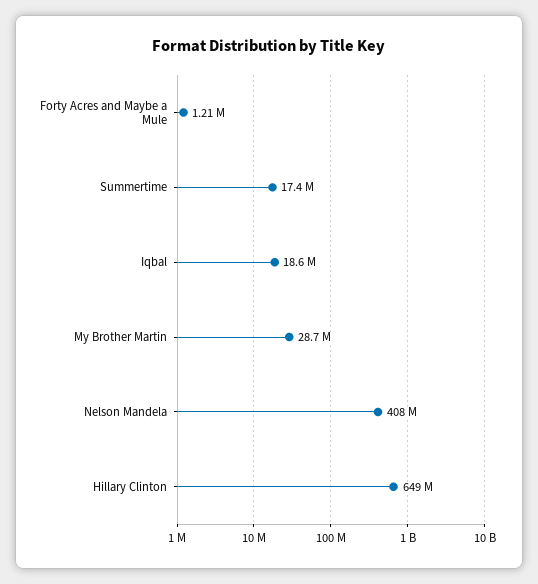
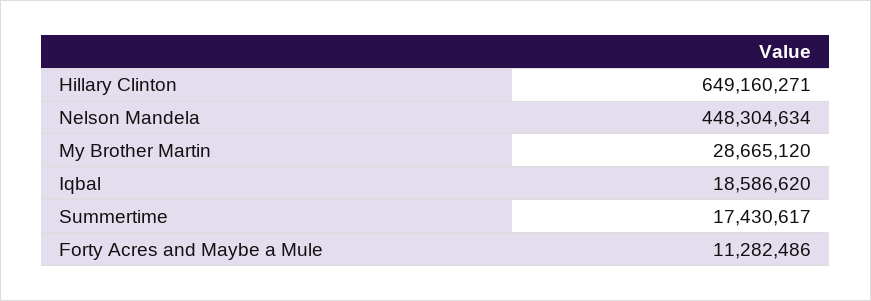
  {
-   "Forty Acres and Maybe a Mule": 1210000,
+   "Forty Acres and Maybe a Mule": 11282486,
    "Summertime": 17430617,
    "Iqbal": 18586620,
    "My Brother Martin": 28665120,
-   "Nelson Mandela": 408000000,
+   "Nelson Mandela": 448304634,
    "Hillary Clinton": 649160271
  }

